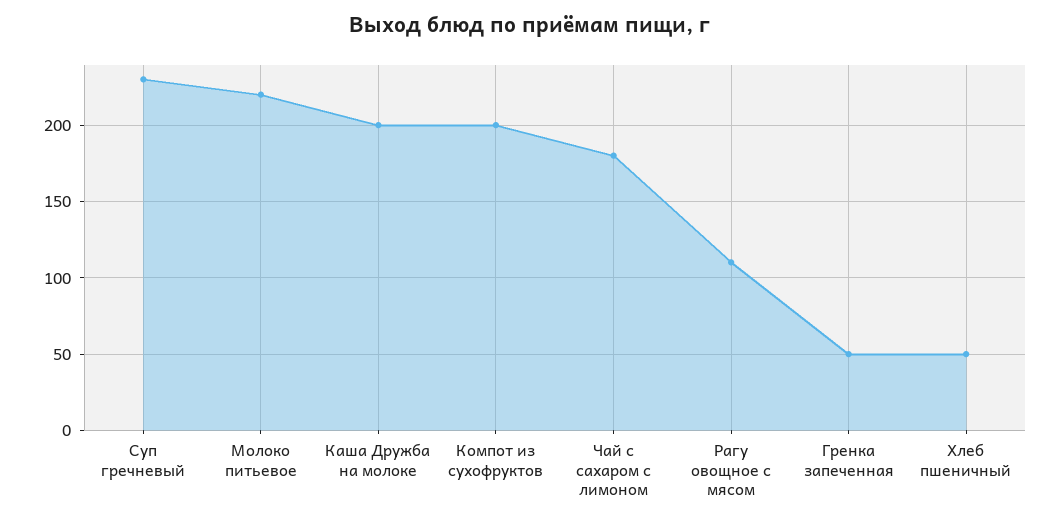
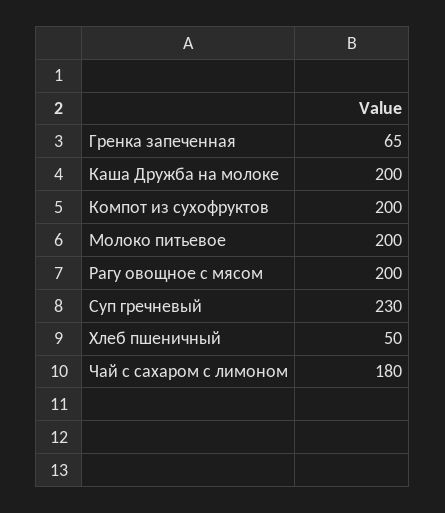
  {
    "Суп гречневый": 230,
-   "Молоко питьевое": 220,
+   "Молоко питьевое": 200,
    "Каша Дружба на молоке": 200,
    "Компот из сухофруктов": 200,
    "Чай с сахаром с лимоном": 180,
-   "Рагу овощное с мясом": 110,
+   "Рагу овощное с мясом": 200,
-   "Гренка запеченная": 50,
+   "Гренка запеченная": 65,
    "Хлеб пшеничный": 50
  }

